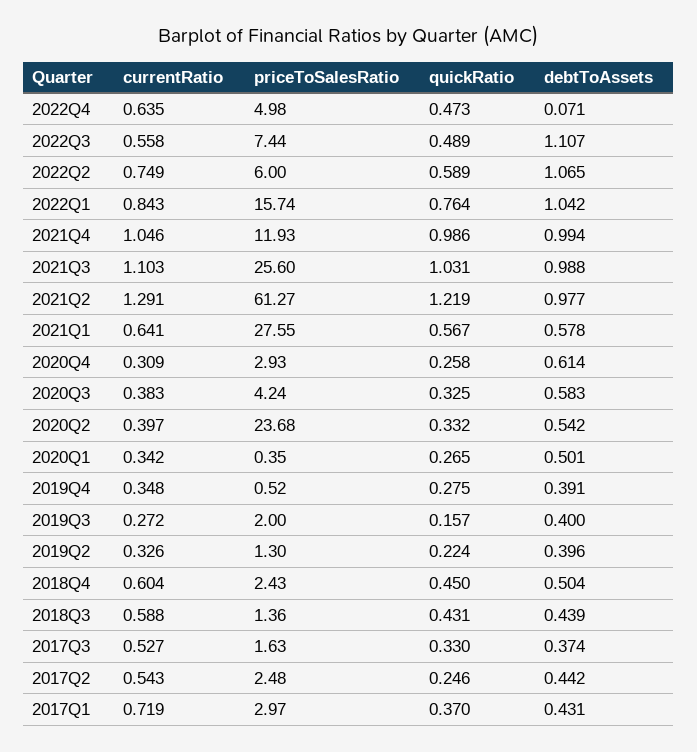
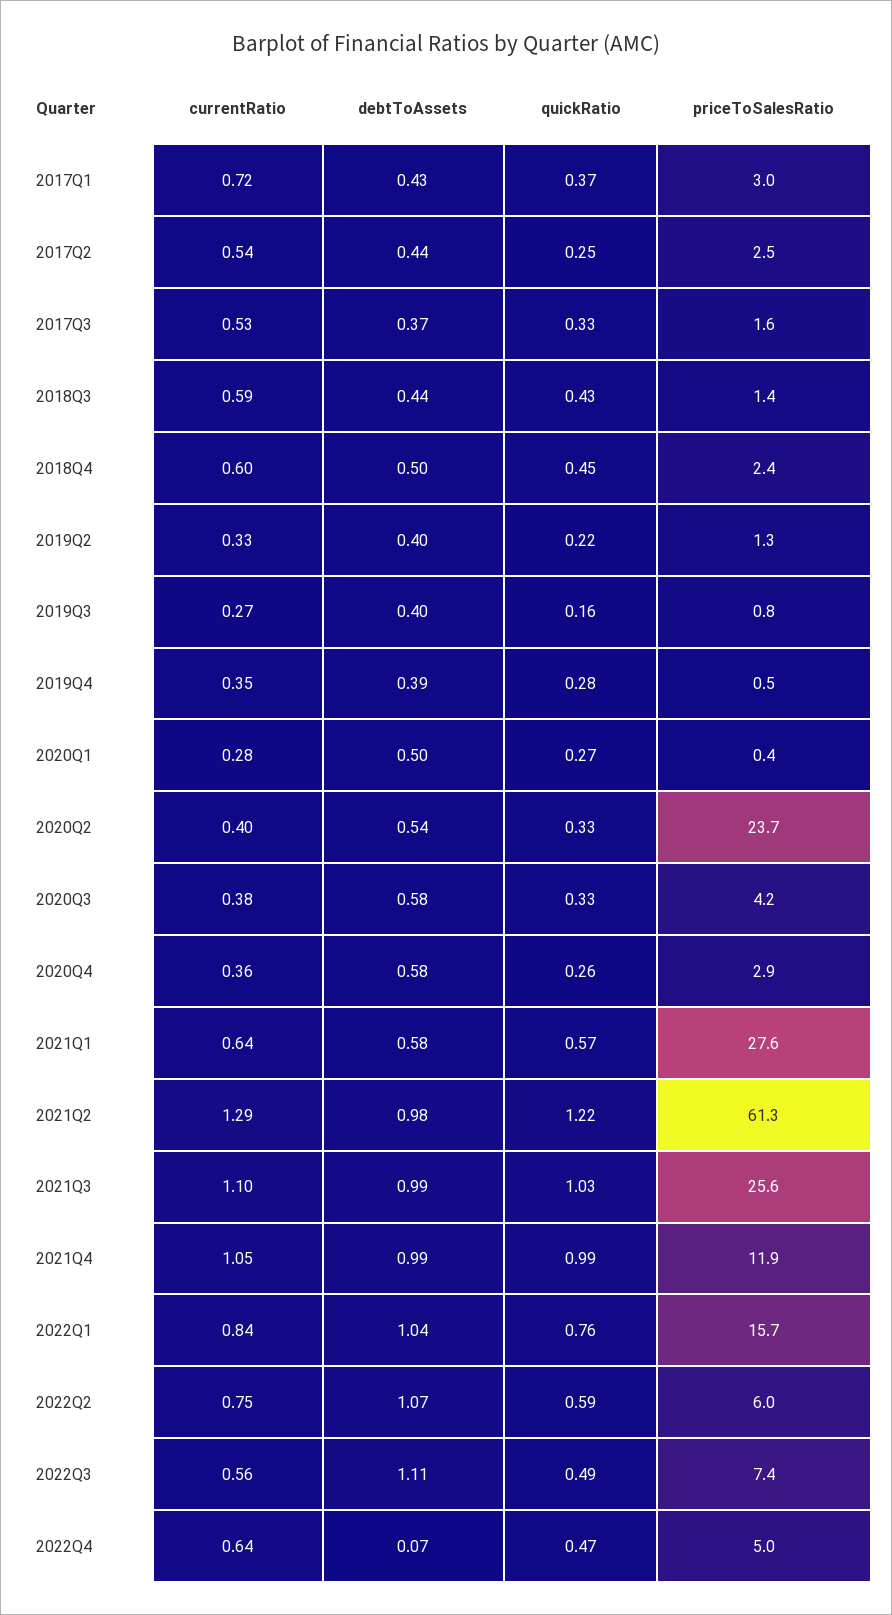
  {
    "currentRatio": {
      "2022Q4": 0.635,
      "2022Q3": 0.558,
      "2022Q2": 0.749,
      "2022Q1": 0.843,
      "2021Q4": 1.046,
      "2021Q3": 1.103,
      "2021Q2": 1.291,
      "2021Q1": 0.641,
-     "2020Q4": 0.309,
+     "2020Q4": 0.36,
      "2020Q3": 0.383,
      "2020Q2": 0.397,
-     "2020Q1": 0.342,
+     "2020Q1": 0.28,
      "2019Q4": 0.348,
      "2019Q3": 0.272,
      "2019Q2": 0.326,
      "2018Q4": 0.604,
      "2018Q3": 0.588,
      "2017Q3": 0.527,
      "2017Q2": 0.543,
      "2017Q1": 0.719
    },
    "priceToSalesRatio": {
      "2022Q4": 4.98,
      "2022Q3": 7.44,
      "2022Q2": 6,
      "2022Q1": 15.74,
      "2021Q4": 11.93,
      "2021Q3": 25.6,
      "2021Q2": 61.27,
      "2021Q1": 27.55,
      "2020Q4": 2.93,
      "2020Q3": 4.24,
      "2020Q2": 23.68,
      "2020Q1": 0.35,
      "2019Q4": 0.52,
-     "2019Q3": 2,
+     "2019Q3": 0.8,
      "2019Q2": 1.3,
      "2018Q4": 2.43,
      "2018Q3": 1.36,
      "2017Q3": 1.63,
      "2017Q2": 2.48,
      "2017Q1": 2.97
    },
    "quickRatio": {
      "2022Q4": 0.473,
      "2022Q3": 0.489,
      "2022Q2": 0.589,
      "2022Q1": 0.764,
      "2021Q4": 0.986,
      "2021Q3": 1.031,
      "2021Q2": 1.219,
      "2021Q1": 0.567,
      "2020Q4": 0.258,
      "2020Q3": 0.325,
      "2020Q2": 0.332,
      "2020Q1": 0.265,
      "2019Q4": 0.275,
      "2019Q3": 0.157,
      "2019Q2": 0.224,
      "2018Q4": 0.45,
      "2018Q3": 0.431,
      "2017Q3": 0.33,
      "2017Q2": 0.246,
      "2017Q1": 0.37
    },
    "debtToAssets": {
      "2022Q4": 0.071,
      "2022Q3": 1.107,
      "2022Q2": 1.065,
      "2022Q1": 1.042,
      "2021Q4": 0.994,
      "2021Q3": 0.988,
      "2021Q2": 0.977,
      "2021Q1": 0.578,
-     "2020Q4": 0.614,
+     "2020Q4": 0.58,
      "2020Q3": 0.583,
      "2020Q2": 0.542,
      "2020Q1": 0.501,
      "2019Q4": 0.391,
      "2019Q3": 0.4,
      "2019Q2": 0.396,
      "2018Q4": 0.504,
      "2018Q3": 0.439,
      "2017Q3": 0.374,
      "2017Q2": 0.442,
      "2017Q1": 0.431
    }
  }

